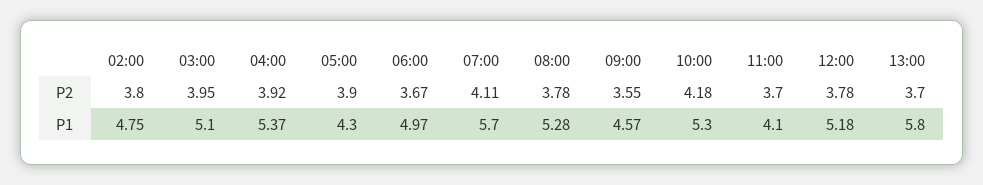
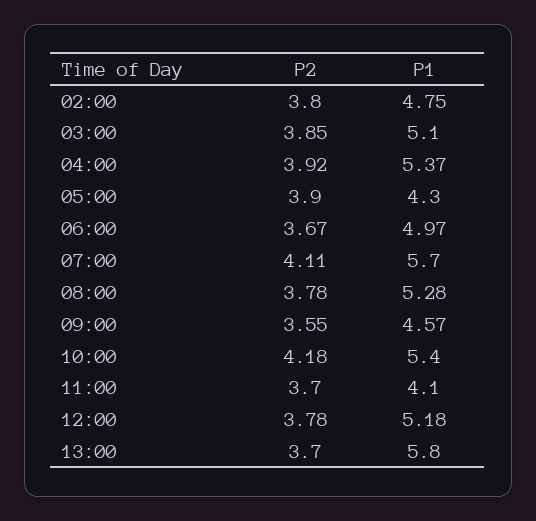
  {
    "02:00": {
      "P2": 3.8,
      "P1": 4.75
    },
    "03:00": {
-     "P2": 3.95,
+     "P2": 3.85,
      "P1": 5.1
    },
    "04:00": {
      "P2": 3.92,
      "P1": 5.37
    },
    "05:00": {
      "P2": 3.9,
      "P1": 4.3
    },
    "06:00": {
      "P2": 3.67,
      "P1": 4.97
    },
    "07:00": {
      "P2": 4.11,
      "P1": 5.7
    },
    "08:00": {
      "P2": 3.78,
      "P1": 5.28
    },
    "09:00": {
      "P2": 3.55,
      "P1": 4.57
    },
    "10:00": {
      "P2": 4.18,
-     "P1": 5.3
+     "P1": 5.4
    },
    "11:00": {
      "P2": 3.7,
      "P1": 4.1
    },
    "12:00": {
      "P2": 3.78,
      "P1": 5.18
    },
    "13:00": {
      "P2": 3.7,
      "P1": 5.8
    }
  }

